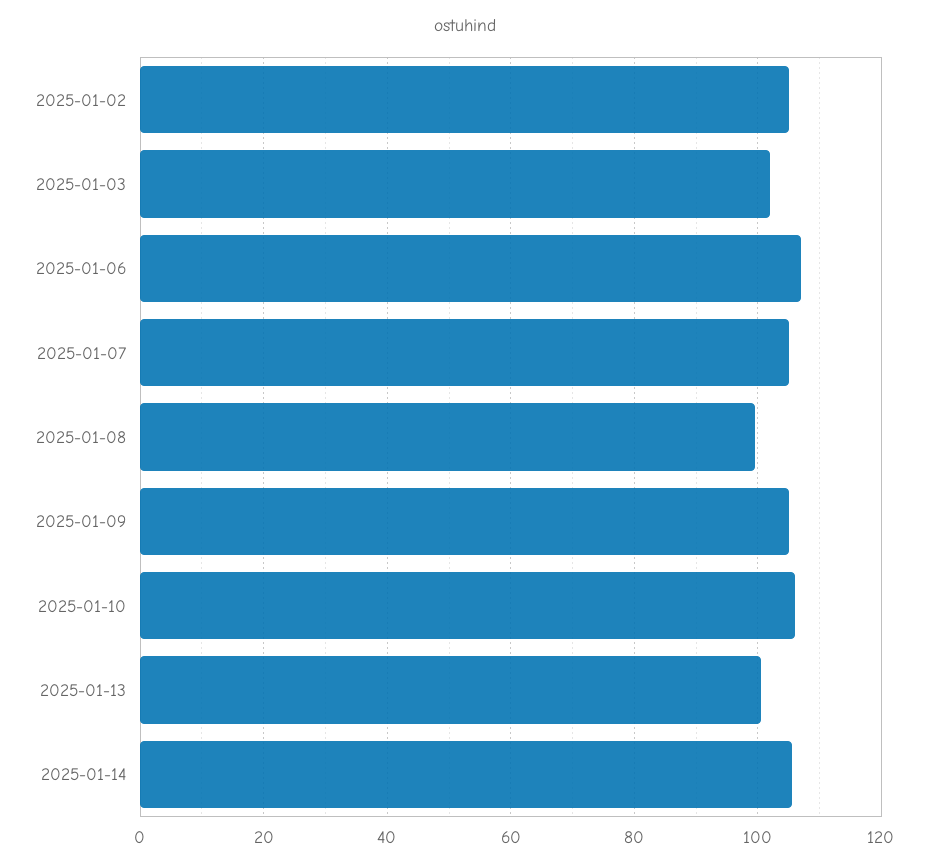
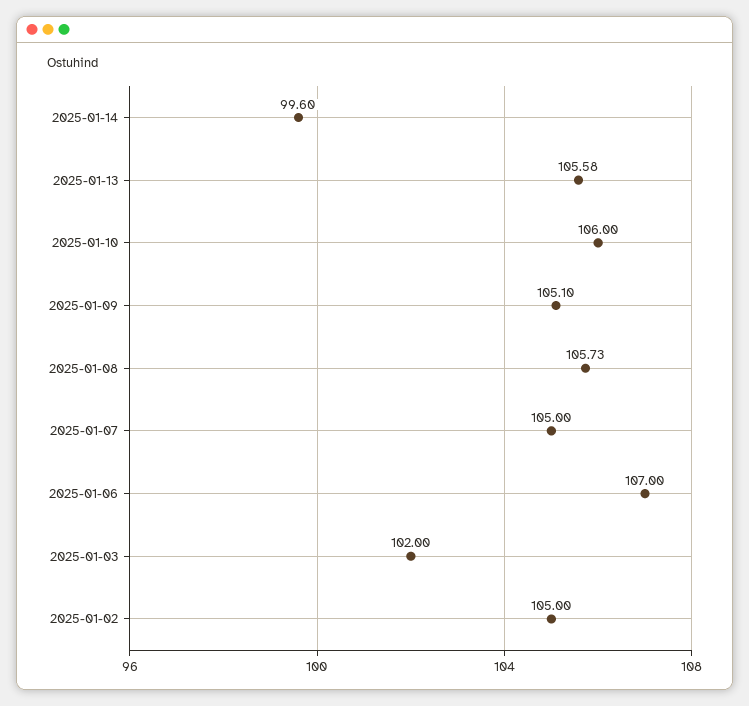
  {
    "2025-01-02": 105,
    "2025-01-03": 102,
    "2025-01-06": 107,
    "2025-01-07": 105,
-   "2025-01-08": 100,
+   "2025-01-08": 105.73,
    "2025-01-09": 105.1,
    "2025-01-10": 106,
-   "2025-01-13": 100,
+   "2025-01-13": 105.58,
-   "2025-01-14": 106
+   "2025-01-14": 99.6
  }

